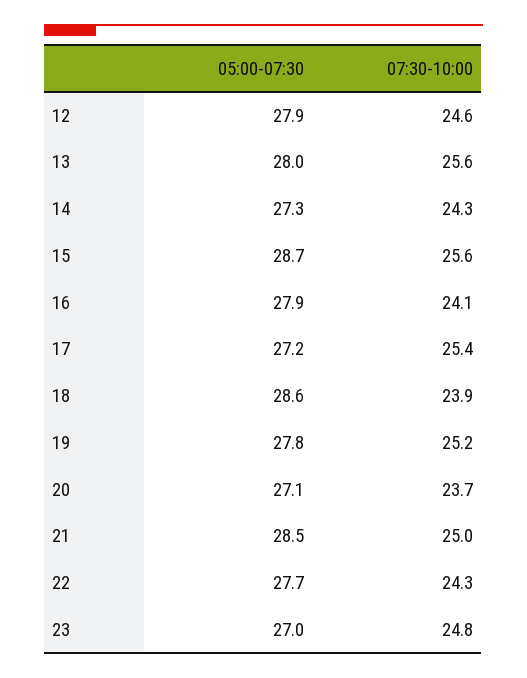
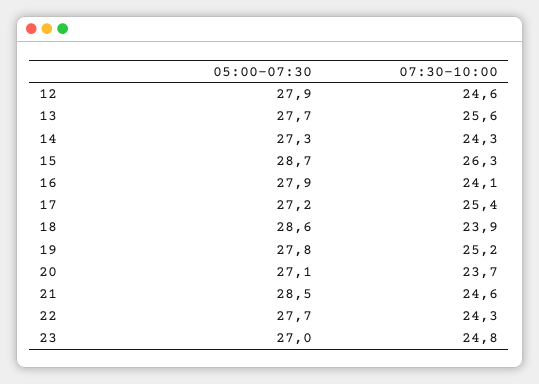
  {
    "05:00-07:30": {
      "12": 27.9,
-     "13": 28,
+     "13": 27.7,
      "14": 27.3,
      "15": 28.7,
      "16": 27.9,
      "17": 27.2,
      "18": 28.6,
      "19": 27.8,
      "20": 27.1,
      "21": 28.5,
      "22": 27.7,
      "23": 27
    },
    "07:30-10:00": {
      "12": 24.6,
      "13": 25.6,
      "14": 24.3,
-     "15": 25.6,
+     "15": 26.3,
      "16": 24.1,
      "17": 25.4,
      "18": 23.9,
      "19": 25.2,
      "20": 23.7,
-     "21": 25,
+     "21": 24.6,
      "22": 24.3,
      "23": 24.8
    }
  }

